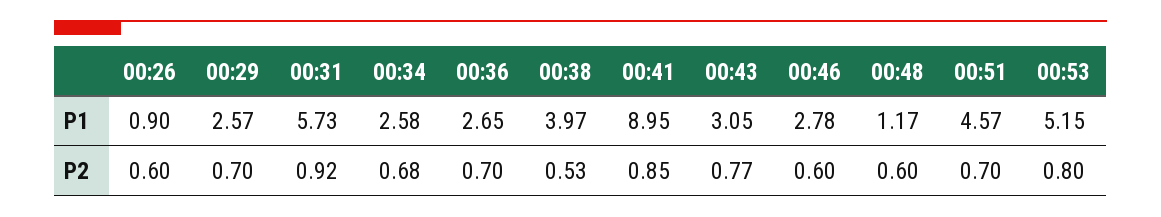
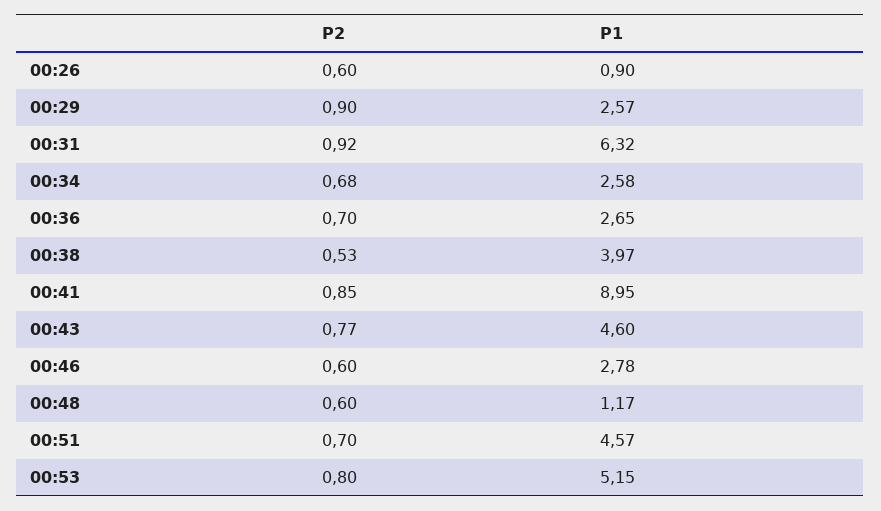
  {
    "00:26": {
      "P1": 0.9,
      "P2": 0.6
    },
    "00:29": {
      "P1": 2.57,
-     "P2": 0.7
+     "P2": 0.9
    },
    "00:31": {
-     "P1": 5.73,
+     "P1": 6.32,
      "P2": 0.92
    },
    "00:34": {
      "P1": 2.58,
      "P2": 0.68
    },
    "00:36": {
      "P1": 2.65,
      "P2": 0.7
    },
    "00:38": {
      "P1": 3.97,
      "P2": 0.53
    },
    "00:41": {
      "P1": 8.95,
      "P2": 0.85
    },
    "00:43": {
-     "P1": 3.05,
+     "P1": 4.6,
      "P2": 0.77
    },
    "00:46": {
      "P1": 2.78,
      "P2": 0.6
    },
    "00:48": {
      "P1": 1.17,
      "P2": 0.6
    },
    "00:51": {
      "P1": 4.57,
      "P2": 0.7
    },
    "00:53": {
      "P1": 5.15,
      "P2": 0.8
    }
  }

